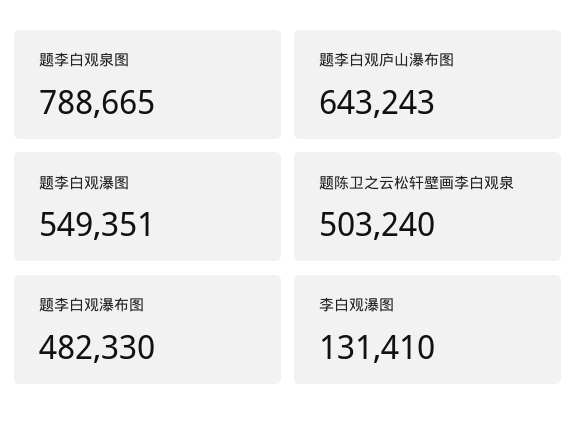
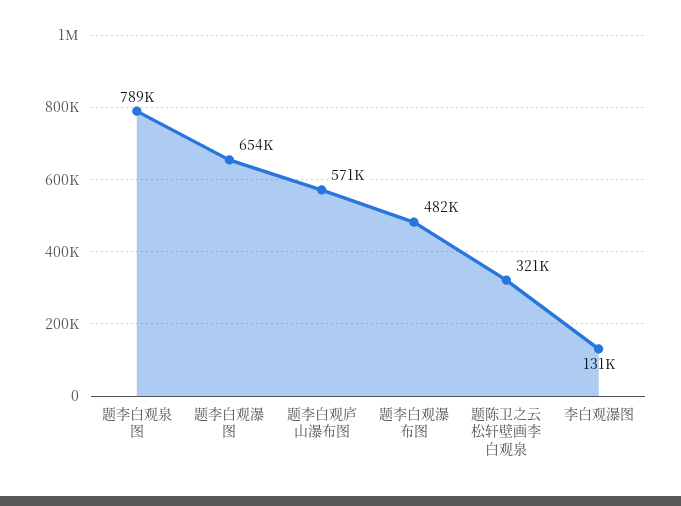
  {
    "题李白观泉图": 788665,
-   "题李白观庐山瀑布图": 643243,
+   "题李白观庐山瀑布图": 571000,
-   "题李白观瀑图": 549351,
+   "题李白观瀑图": 654000,
-   "题陈卫之云松轩壁画李白观泉": 503240,
+   "题陈卫之云松轩壁画李白观泉": 321000,
    "题李白观瀑布图": 482330,
    "李白观瀑图": 131410
  }

